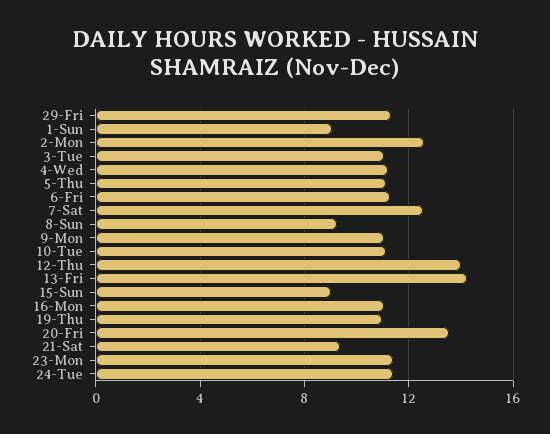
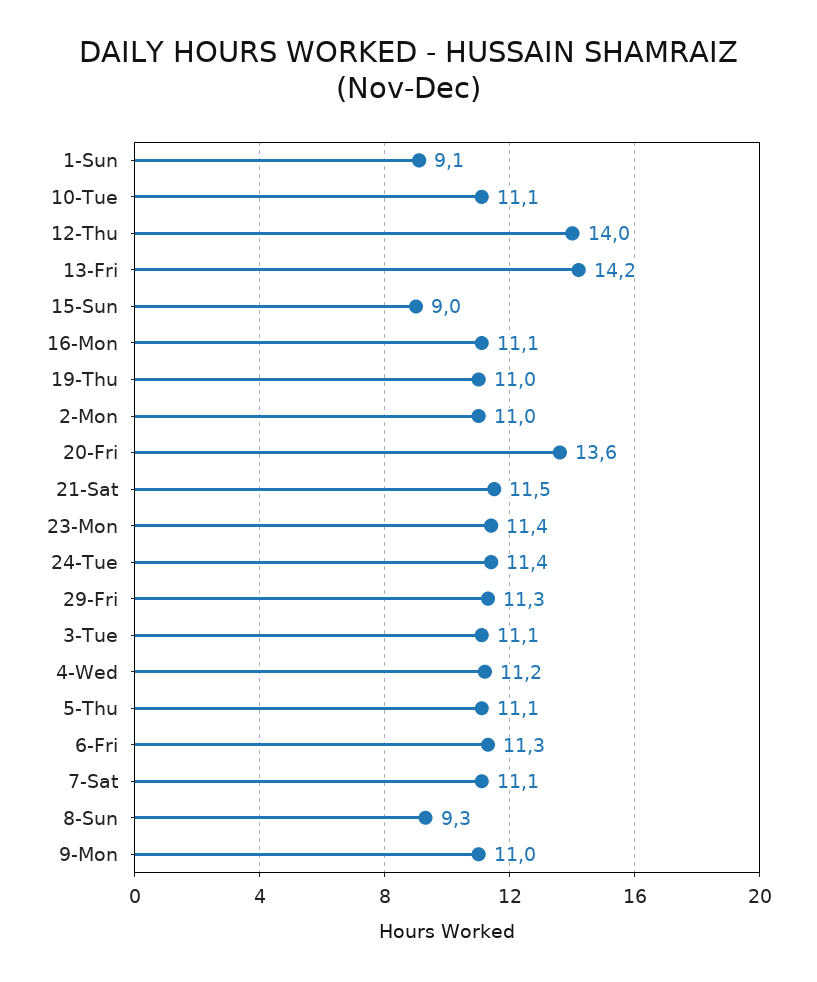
  {
    "29-Fri": 11.3,
    "1-Sun": 9.1,
-   "2-Mon": 12.5,
+   "2-Mon": 11,
    "3-Tue": 11.1,
    "4-Wed": 11.2,
    "5-Thu": 11.1,
    "6-Fri": 11.3,
-   "7-Sat": 12.5,
+   "7-Sat": 11.1,
    "8-Sun": 9.3,
    "9-Mon": 11,
    "10-Tue": 11.1,
    "12-Thu": 14,
    "13-Fri": 14.2,
    "15-Sun": 9,
    "16-Mon": 11.1,
    "19-Thu": 11,
    "20-Fri": 13.6,
-   "21-Sat": 9.5,
+   "21-Sat": 11.5,
    "23-Mon": 11.4,
    "24-Tue": 11.4
  }

